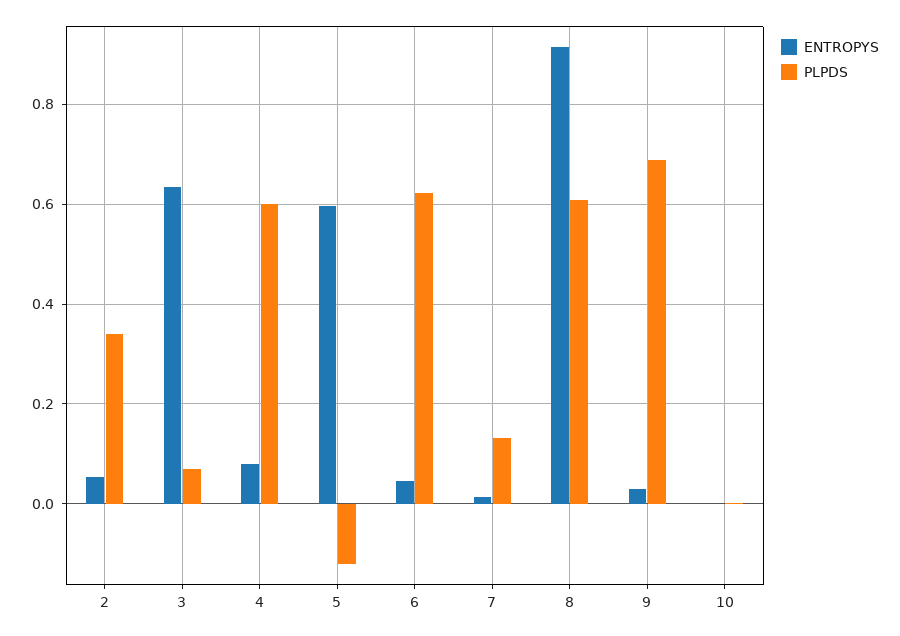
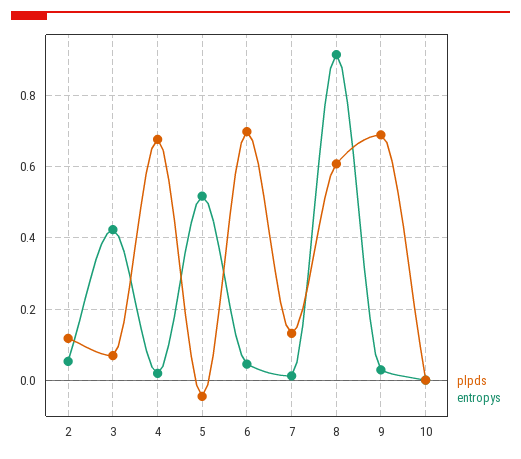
  {
    "ENTROPYS": {
      "2": 0.06,
-     "3": 0.64,
+     "3": 0.42,
-     "4": 0.08,
+     "4": 0.02,
-     "5": 0.6,
+     "5": 0.52,
      "6": 0.04,
      "7": 0.02,
      "8": 0.92,
      "9": 0.04,
      "10": 0
    },
    "PLPDS": {
-     "2": 0.34,
+     "2": 0.12,
      "3": 0.06,
-     "4": 0.6,
+     "4": 0.68,
-     "5": -0.12,
+     "5": -0.04,
-     "6": 0.62,
+     "6": 0.7,
      "7": 0.14,
      "8": 0.6,
      "9": 0.68,
      "10": 0
    }
  }

